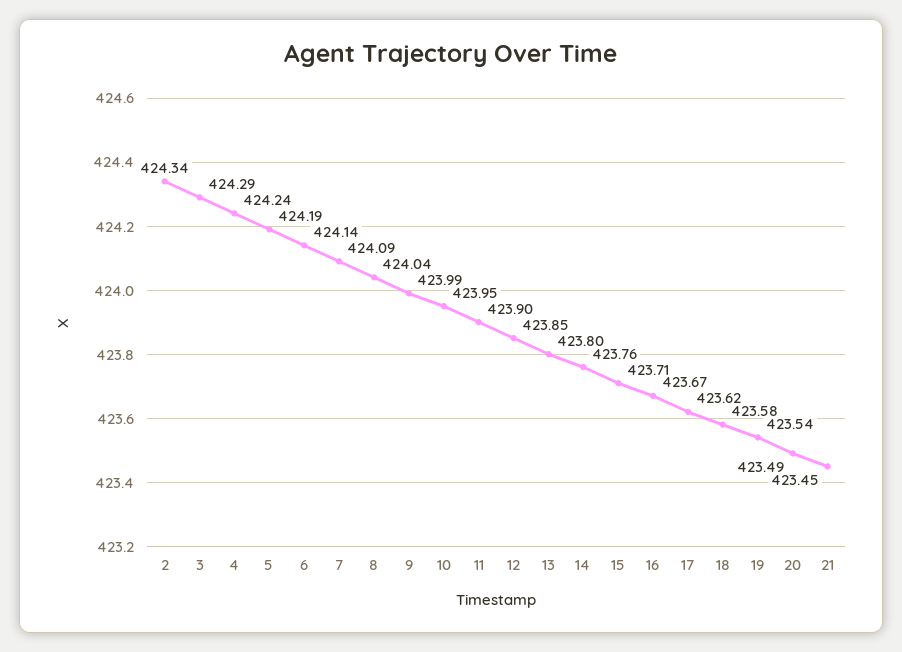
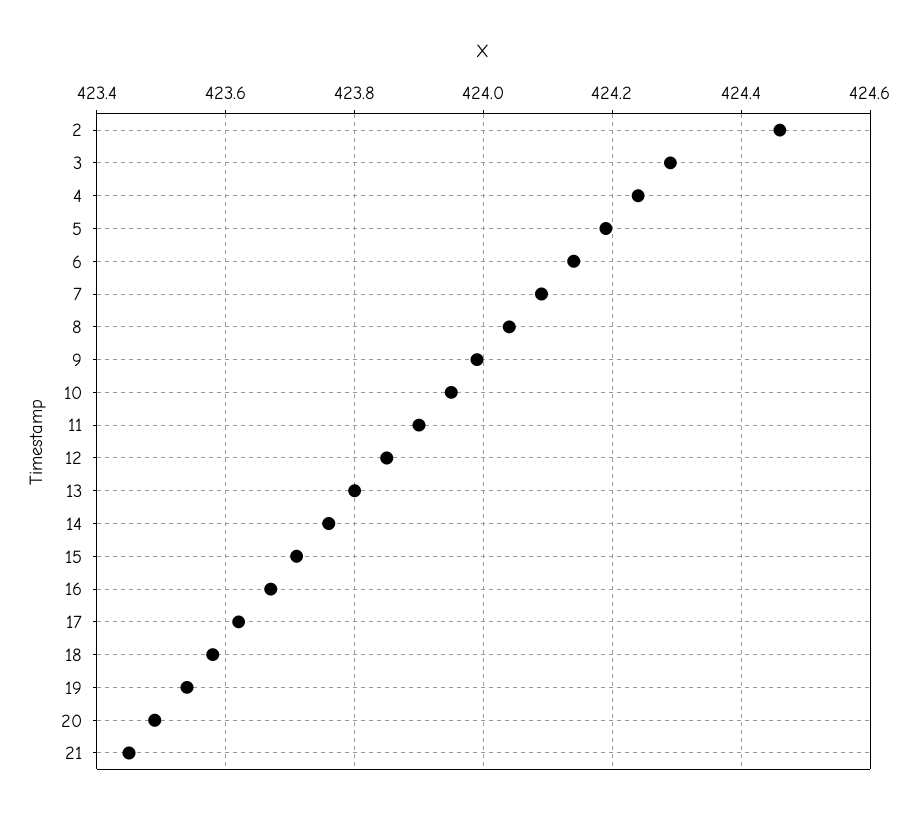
  {
-   "2": 424.34,
+   "2": 424.45,
    "3": 424.29,
    "4": 424.24,
    "5": 424.19,
    "6": 424.14,
    "7": 424.09,
    "8": 424.04,
    "9": 423.99,
    "10": 423.95,
    "11": 423.9,
    "12": 423.85,
    "13": 423.8,
    "14": 423.76,
    "15": 423.71,
    "16": 423.67,
    "17": 423.62,
    "18": 423.58,
    "19": 423.54,
    "20": 423.49,
    "21": 423.45
  }

